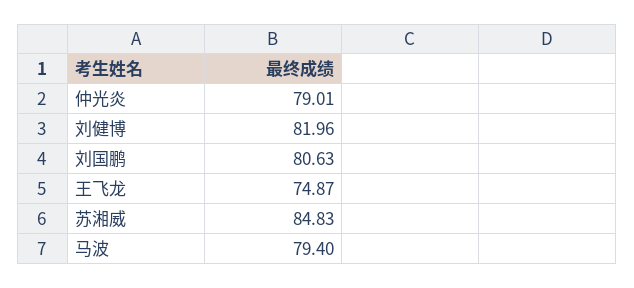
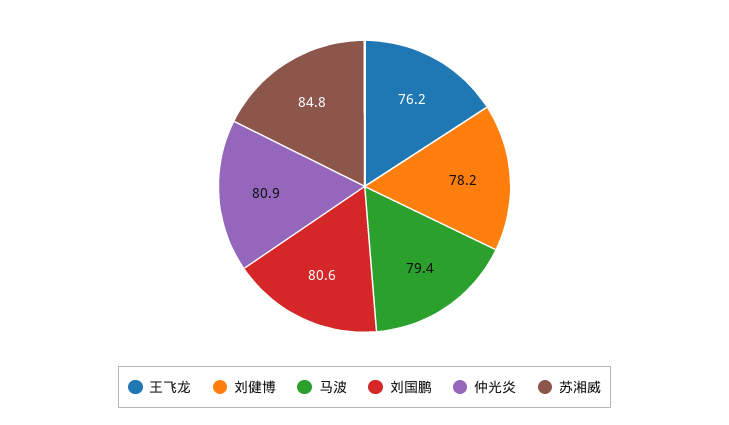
  {
-   "仲光炎": 79.01,
+   "仲光炎": 80.9,
-   "刘健博": 81.96,
+   "刘健博": 78.2,
    "刘国鹏": 80.63,
-   "王飞龙": 74.87,
+   "王飞龙": 76.2,
    "苏湘威": 84.83,
    "马波": 79.4
  }

